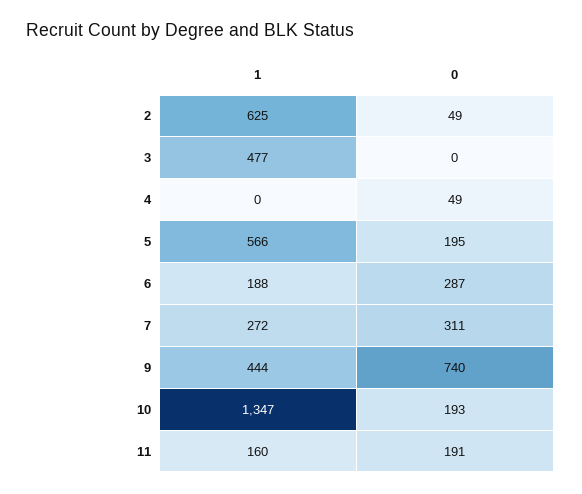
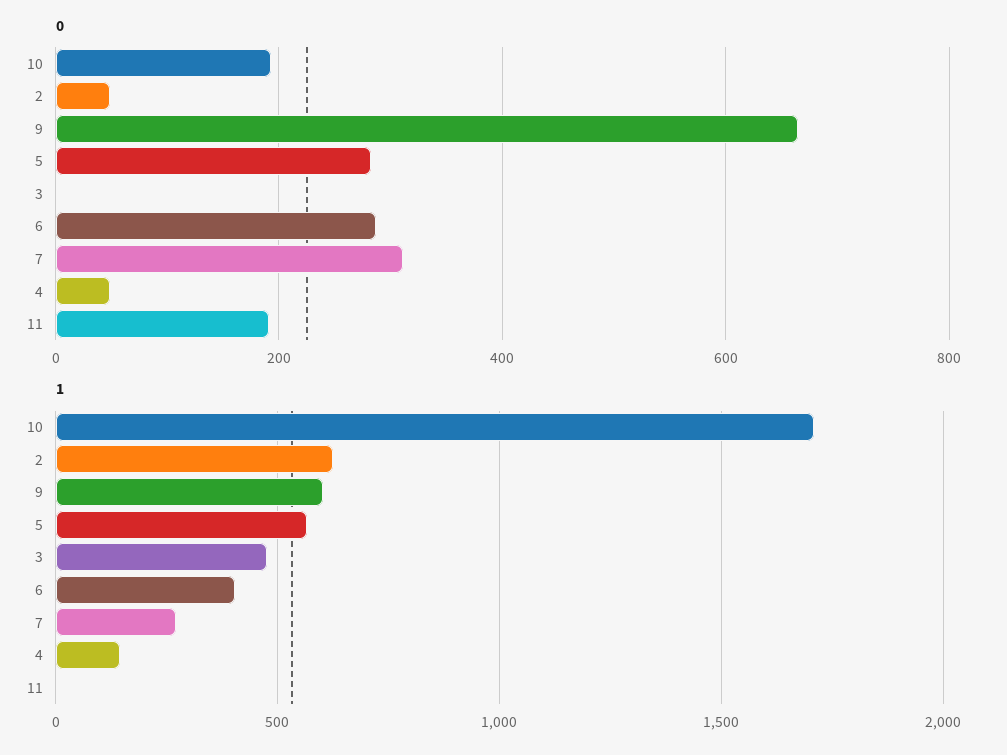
  {
    "1": {
      "2": 625,
      "3": 477,
-     "4": 0,
+     "4": 150,
      "5": 566,
-     "6": 188,
+     "6": 400,
      "7": 272,
-     "9": 444,
+     "9": 600,
-     "10": 1347,
+     "10": 1700,
-     "11": 160
+     "11": 0
    },
    "0": {
      "2": 49,
      "3": 0,
      "4": 49,
-     "5": 195,
+     "5": 280,
      "6": 287,
      "7": 311,
-     "9": 740,
+     "9": 660,
      "10": 193,
      "11": 191
    }
  }

